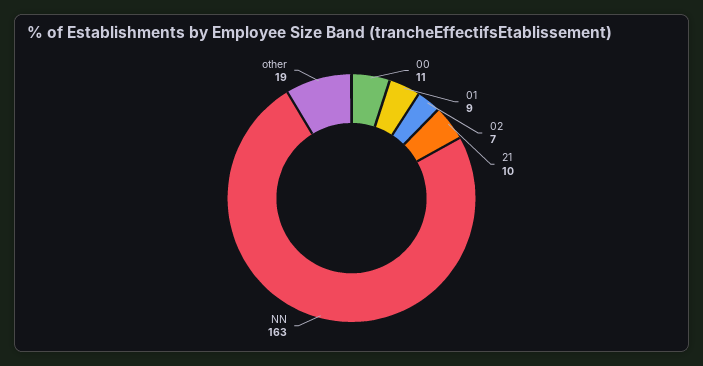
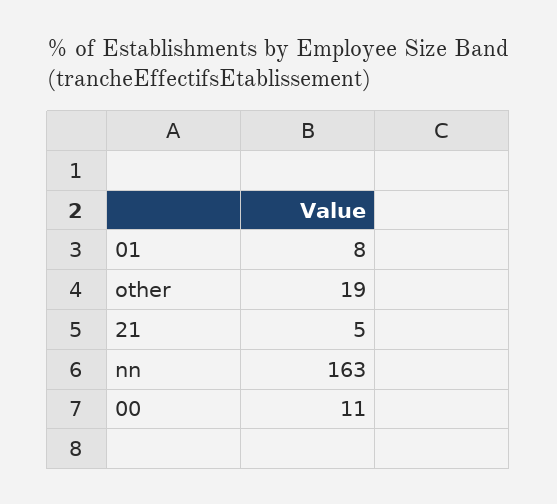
  {
    "00": 11,
-   "01": 9,
+   "01": 8,
-   "02": 7,
-   "21": 10,
+   "21": 5,
    "NN": 163,
    "other": 19
  }

